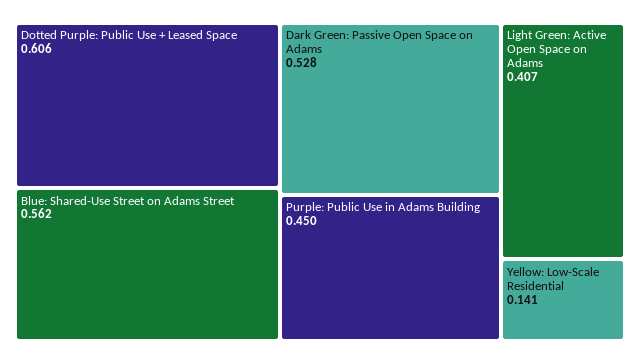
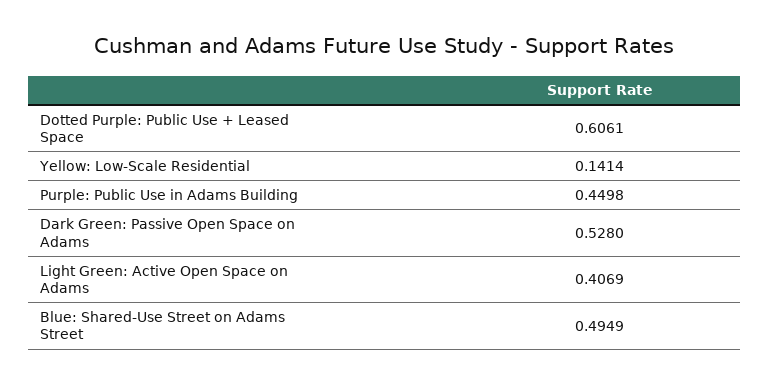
  {
    "Dotted Purple: Public Use + Leased Space": 0.6061,
-   "Blue: Shared-Use Street on Adams Street": 0.562,
+   "Blue: Shared-Use Street on Adams Street": 0.4949,
    "Dark Green: Passive Open Space on Adams": 0.528,
    "Purple: Public Use in Adams Building": 0.4498,
    "Light Green: Active Open Space on Adams": 0.4069,
    "Yellow: Low-Scale Residential": 0.1414
  }

